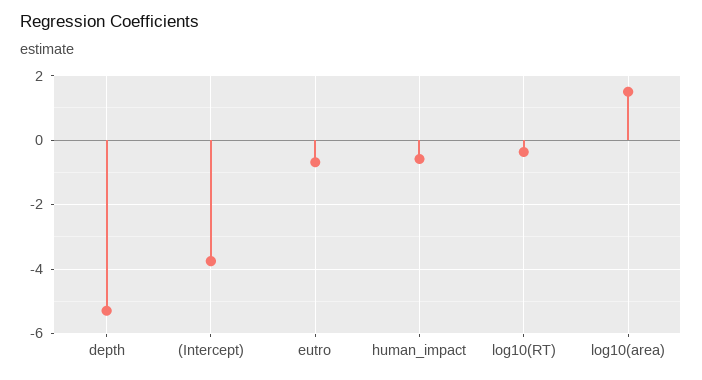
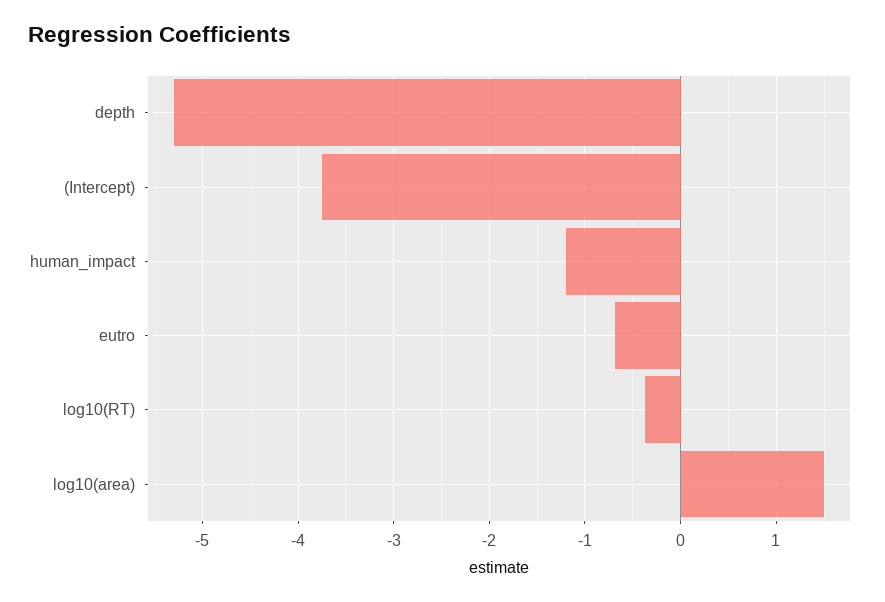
  {
    "depth": -5.3,
    "(Intercept)": -3.8,
    "eutro": -0.7,
-   "human_impact": -0.6,
+   "human_impact": -1.2,
    "log10(RT)": -0.4,
    "log10(area)": 1.5
  }

